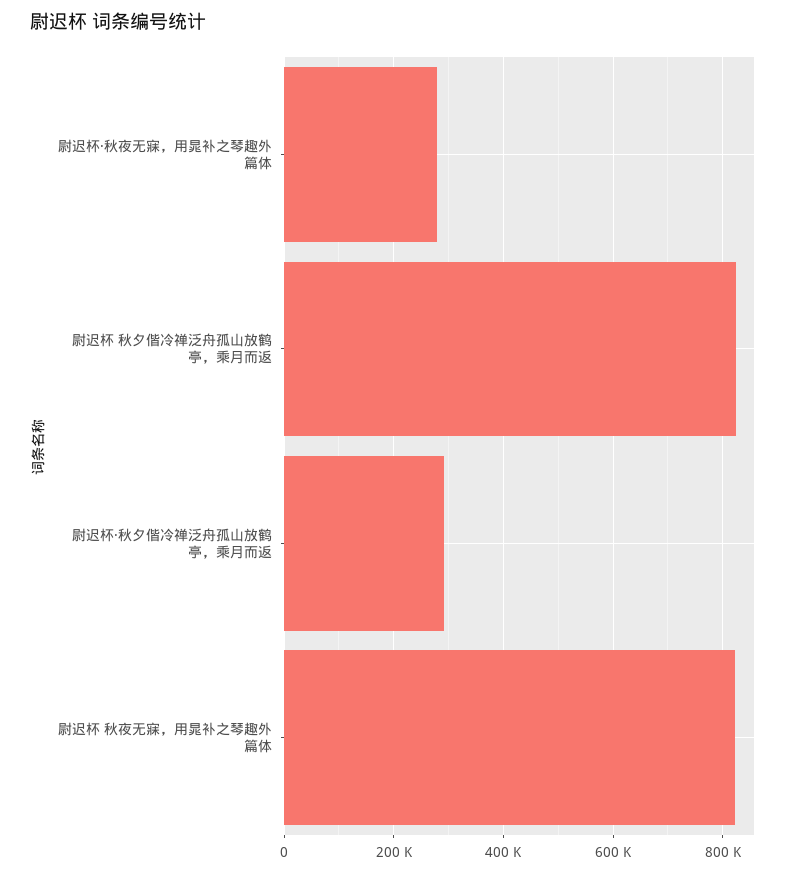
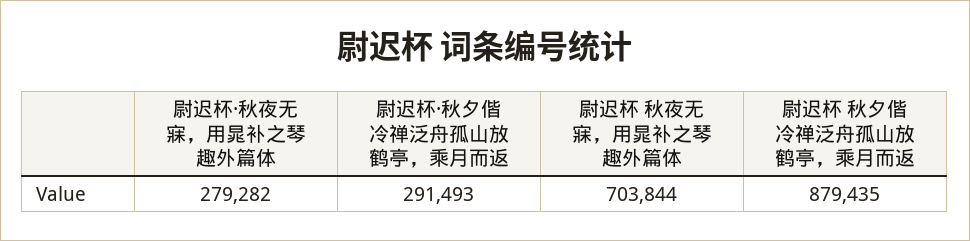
  {
    "尉迟杯·秋夜无寐，用晁补之琴趣外篇体": 279282,
-   "尉迟杯 秋夕偕冷禅泛舟孤山放鹤亭，乘月而返": 820000,
+   "尉迟杯 秋夕偕冷禅泛舟孤山放鹤亭，乘月而返": 879435,
    "尉迟杯·秋夕偕冷禅泛舟孤山放鹤亭，乘月而返": 291493,
-   "尉迟杯 秋夜无寐，用晁补之琴趣外篇体": 820000
+   "尉迟杯 秋夜无寐，用晁补之琴趣外篇体": 703844
  }

